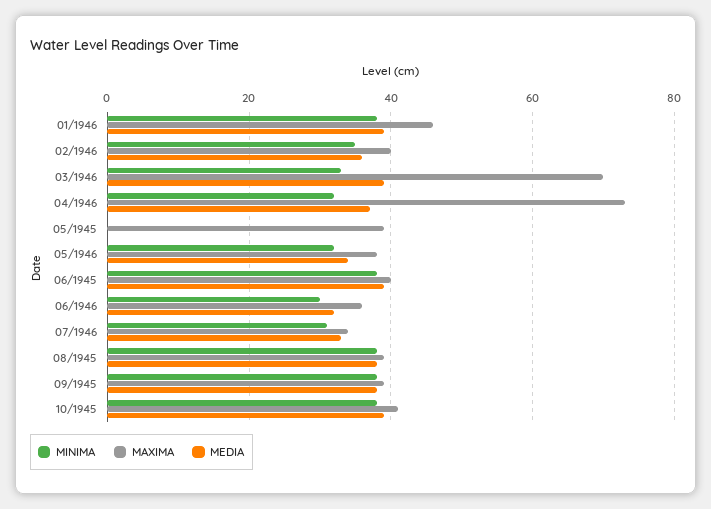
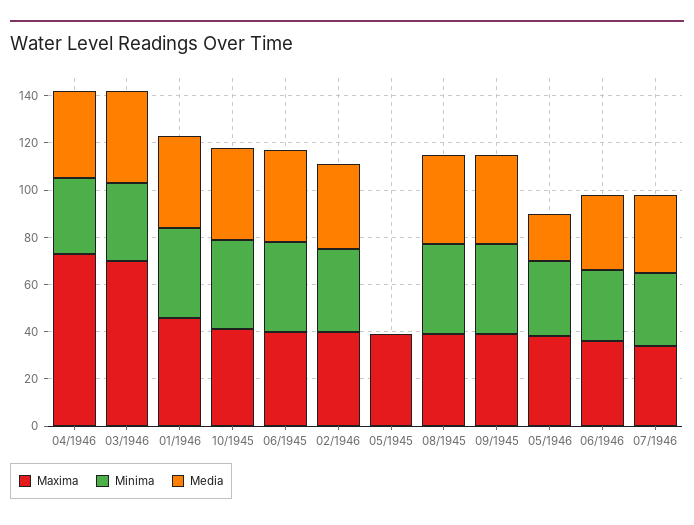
  {
    "MINIMA": {
      "01/1946": 40,
      "02/1946": 35,
      "03/1946": 35,
      "04/1946": 30,
      "05/1945": 0,
      "05/1946": 30,
      "06/1945": 40,
      "06/1946": 30,
      "07/1946": 30,
      "08/1945": 40,
      "09/1945": 40,
      "10/1945": 40
    },
    "MAXIMA": {
      "01/1946": 45,
      "02/1946": 40,
      "03/1946": 70,
      "04/1946": 75,
      "05/1945": 40,
      "05/1946": 40,
      "06/1945": 40,
      "06/1946": 35,
      "07/1946": 35,
      "08/1945": 40,
      "09/1945": 40,
      "10/1945": 40
    },
    "MEDIA": {
      "01/1946": 40,
      "02/1946": 35,
      "03/1946": 40,
      "04/1946": 35,
      "05/1945": 0,
-     "05/1946": 35,
+     "05/1946": 20,
      "06/1945": 40,
      "06/1946": 30,
      "07/1946": 35,
      "08/1945": 40,
      "09/1945": 40,
      "10/1945": 40
    }
  }

